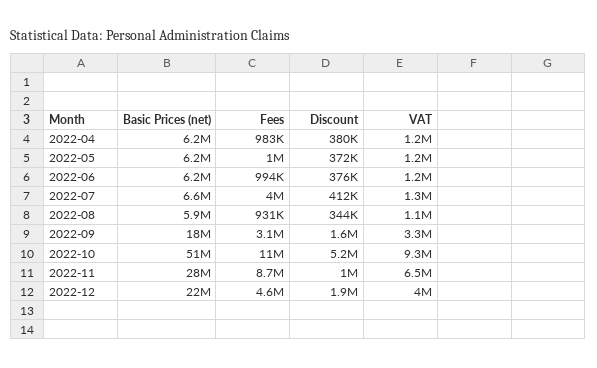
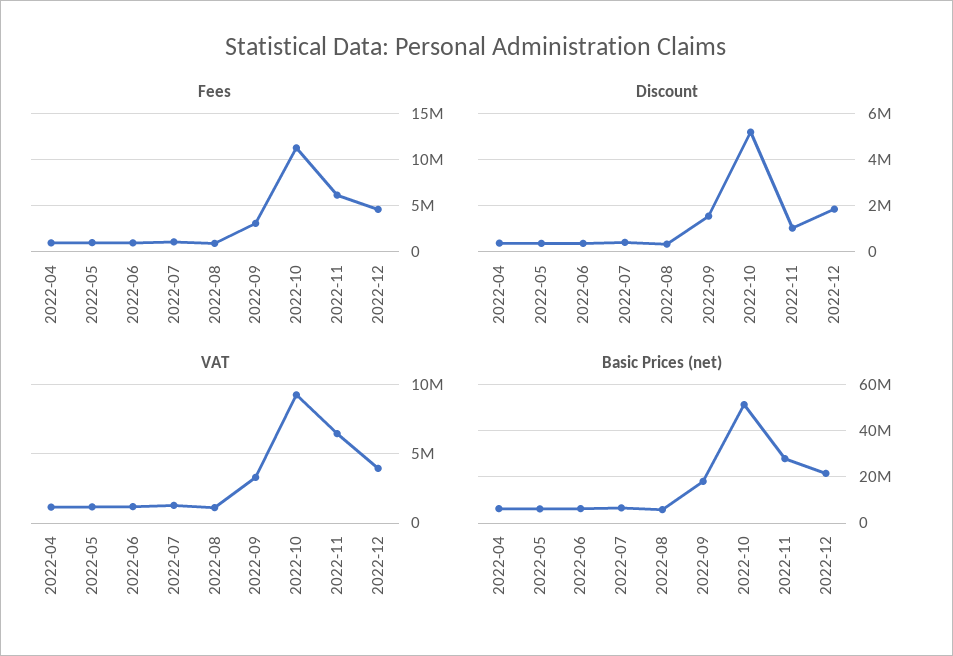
  {
    "Basic Prices (net)": {
      "2022-04": 6200000,
      "2022-05": 6200000,
      "2022-06": 6200000,
      "2022-07": 6600000,
      "2022-08": 5900000,
      "2022-09": 18000000,
      "2022-10": 51000000,
      "2022-11": 28000000,
      "2022-12": 22000000
    },
    "Fees": {
      "2022-04": 983000,
      "2022-05": 1000000,
      "2022-06": 994000,
-     "2022-07": 4000000,
+     "2022-07": 1000000,
      "2022-08": 931000,
      "2022-09": 3100000,
      "2022-10": 11000000,
-     "2022-11": 8700000,
+     "2022-11": 6000000,
      "2022-12": 4600000
    },
    "Discount": {
      "2022-04": 380000,
      "2022-05": 372000,
      "2022-06": 376000,
      "2022-07": 412000,
      "2022-08": 344000,
      "2022-09": 1600000,
      "2022-10": 5200000,
      "2022-11": 1000000,
      "2022-12": 1900000
    },
    "VAT": {
      "2022-04": 1200000,
      "2022-05": 1200000,
      "2022-06": 1200000,
      "2022-07": 1300000,
      "2022-08": 1100000,
      "2022-09": 3300000,
      "2022-10": 9300000,
      "2022-11": 6500000,
      "2022-12": 4000000
    }
  }

